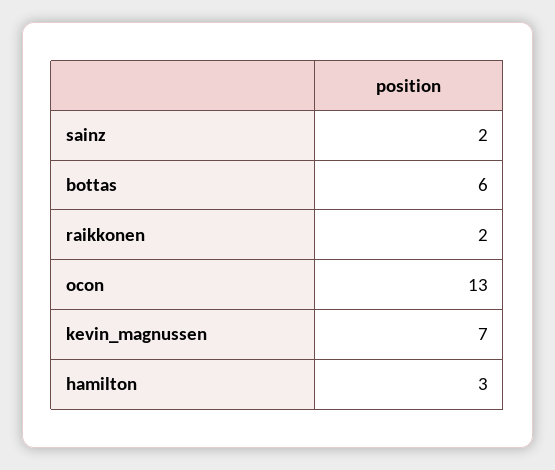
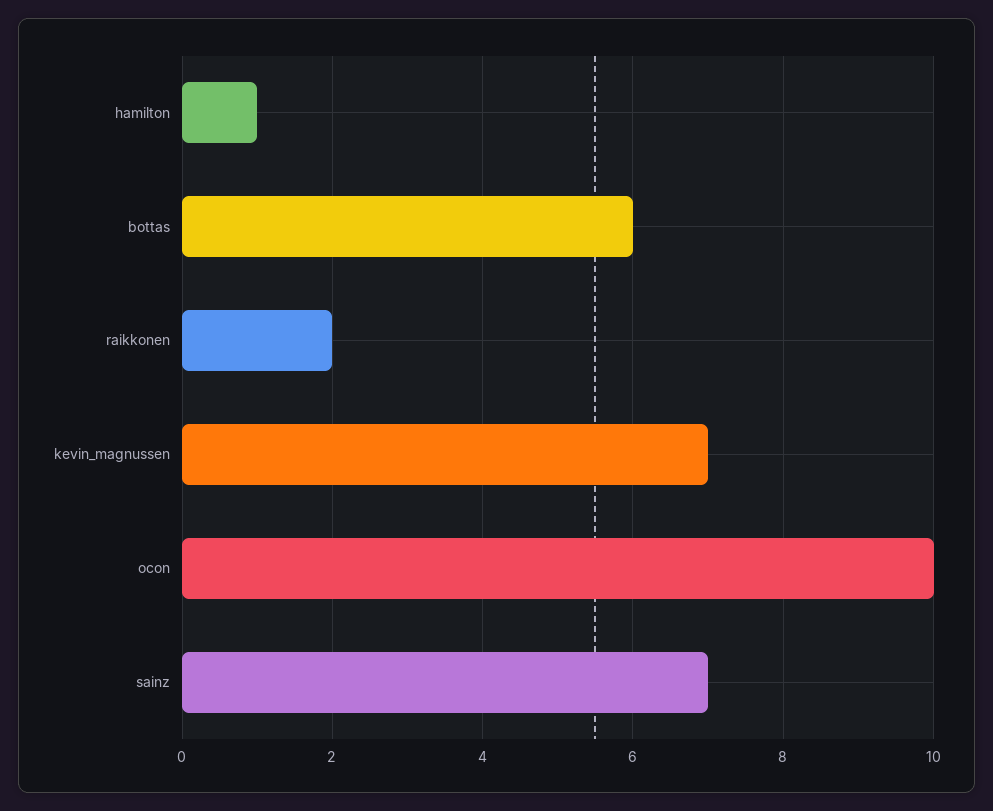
  {
-   "sainz": 2,
+   "sainz": 7,
    "bottas": 6,
    "raikkonen": 2,
-   "ocon": 13,
+   "ocon": 10,
    "kevin_magnussen": 7,
-   "hamilton": 3
+   "hamilton": 1
  }

